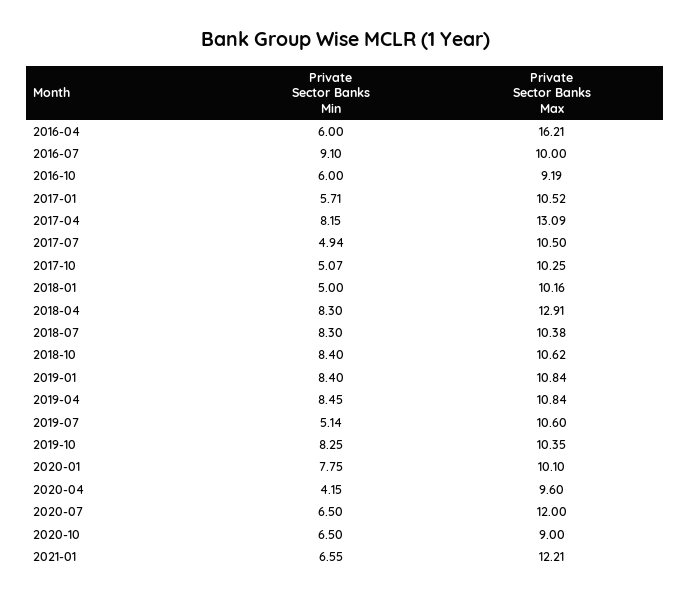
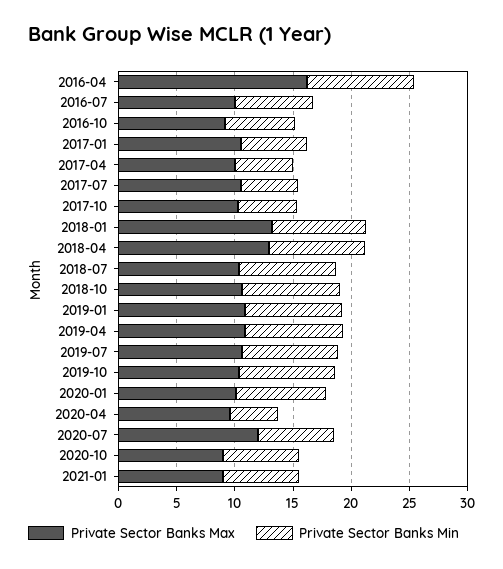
  {
    "Private Sector Banks Min": {
-     "2016-04": 6,
+     "2016-04": 9,
-     "2016-07": 9.1,
+     "2016-07": 7,
      "2016-10": 6,
      "2017-01": 5.71,
-     "2017-04": 8.15,
+     "2017-04": 5,
      "2017-07": 4.94,
      "2017-10": 5.07,
-     "2018-01": 5,
+     "2018-01": 8,
      "2018-04": 8.3,
      "2018-07": 8.3,
      "2018-10": 8.4,
      "2019-01": 8.4,
      "2019-04": 8.45,
-     "2019-07": 5.14,
+     "2019-07": 8,
      "2019-10": 8.25,
      "2020-01": 7.75,
      "2020-04": 4.15,
      "2020-07": 6.5,
      "2020-10": 6.5,
      "2021-01": 6.55
    },
    "Private Sector Banks Max": {
      "2016-04": 16.21,
      "2016-07": 10,
      "2016-10": 9.19,
      "2017-01": 10.52,
-     "2017-04": 13.09,
+     "2017-04": 10,
      "2017-07": 10.5,
      "2017-10": 10.25,
-     "2018-01": 10.16,
+     "2018-01": 13,
      "2018-04": 12.91,
      "2018-07": 10.38,
      "2018-10": 10.62,
      "2019-01": 10.84,
      "2019-04": 10.84,
      "2019-07": 10.6,
      "2019-10": 10.35,
      "2020-01": 10.1,
      "2020-04": 9.6,
      "2020-07": 12,
      "2020-10": 9,
-     "2021-01": 12.21
+     "2021-01": 9
    }
  }

